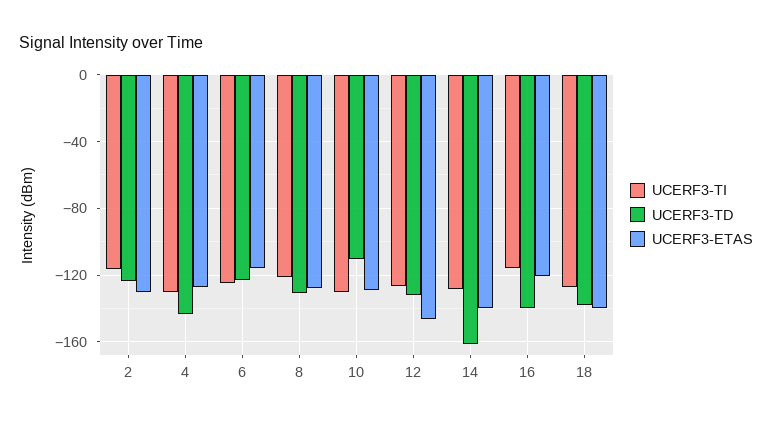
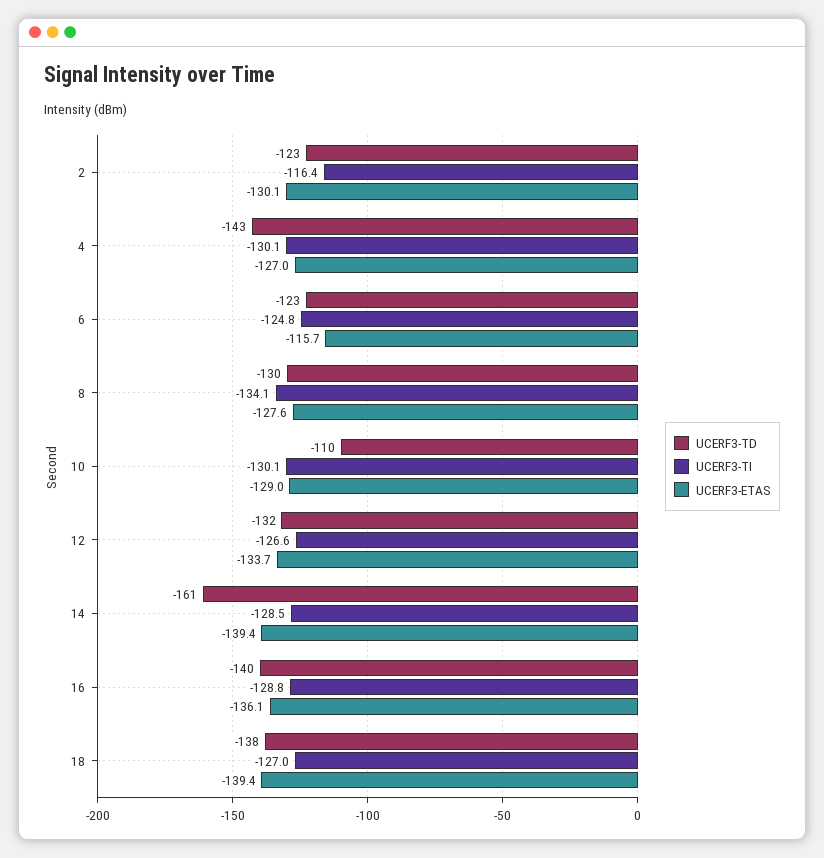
  {
    "UCERF3-TI": {
      "2": -116.4,
      "4": -130.1,
      "6": -124.8,
-     "8": -120,
+     "8": -134.1,
      "10": -130.1,
      "12": -126.6,
      "14": -128.5,
-     "16": -115,
+     "16": -128.8,
      "18": -127
    },
    "UCERF3-TD": {
      "2": -123,
      "4": -143,
      "6": -123,
      "8": -130,
      "10": -110,
      "12": -132,
      "14": -161,
      "16": -140,
      "18": -138
    },
    "UCERF3-ETAS": {
      "2": -130.1,
      "4": -127,
      "6": -115.7,
      "8": -127.6,
      "10": -129,
-     "12": -145,
+     "12": -133.7,
      "14": -139.4,
-     "16": -120,
+     "16": -136.1,
      "18": -139.4
    }
  }

